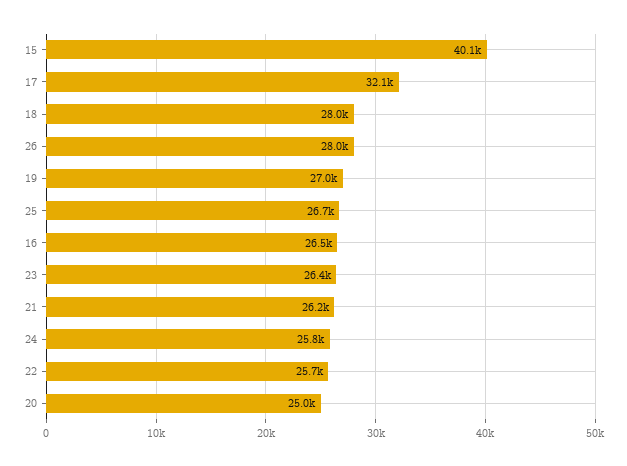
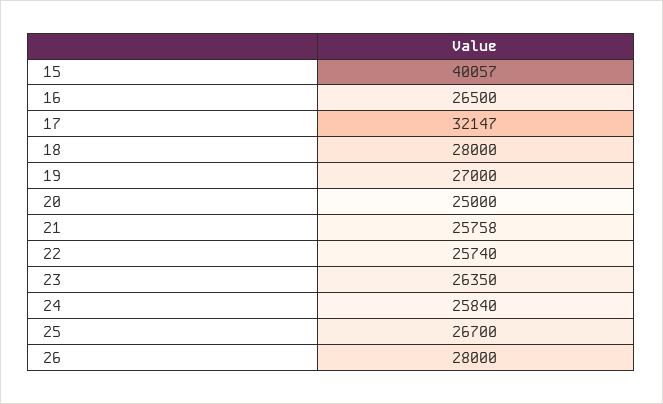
  {
    "15": 40057,
    "17": 32147,
    "18": 28000,
    "26": 28000,
    "19": 27000,
    "25": 26700,
    "16": 26500,
    "23": 26350,
-   "21": 26200,
+   "21": 25758,
    "24": 25840,
    "22": 25740,
    "20": 25000
  }

